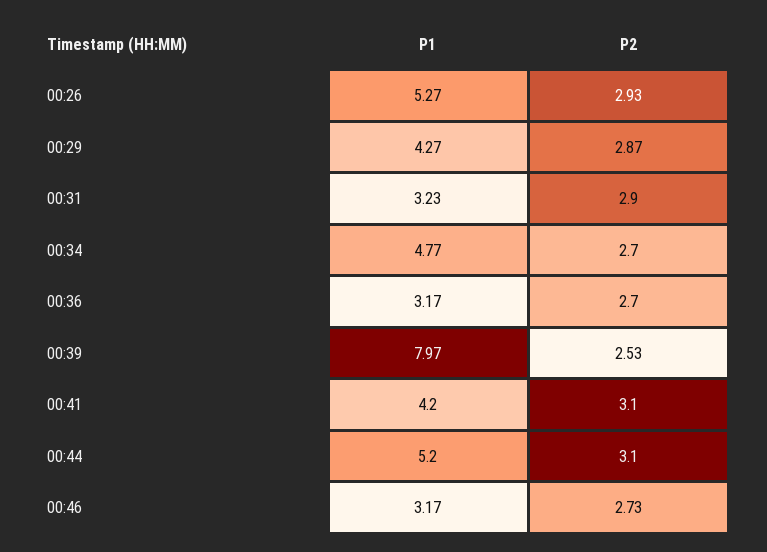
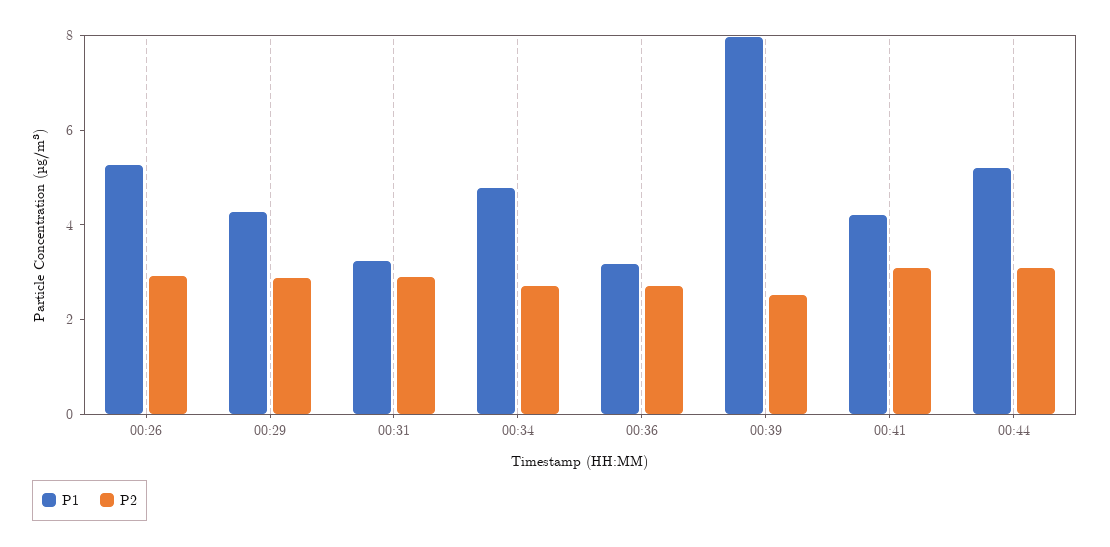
  {
    "P1": {
      "00:26": 5.27,
      "00:29": 4.27,
      "00:31": 3.23,
      "00:34": 4.77,
      "00:36": 3.17,
      "00:39": 7.97,
      "00:41": 4.2,
-     "00:44": 5.2,
+     "00:44": 5.2
-     "00:46": 3.17
    },
    "P2": {
      "00:26": 2.93,
      "00:29": 2.87,
      "00:31": 2.9,
      "00:34": 2.7,
      "00:36": 2.7,
      "00:39": 2.53,
      "00:41": 3.1,
-     "00:44": 3.1,
+     "00:44": 3.1
-     "00:46": 2.73
    }
  }

